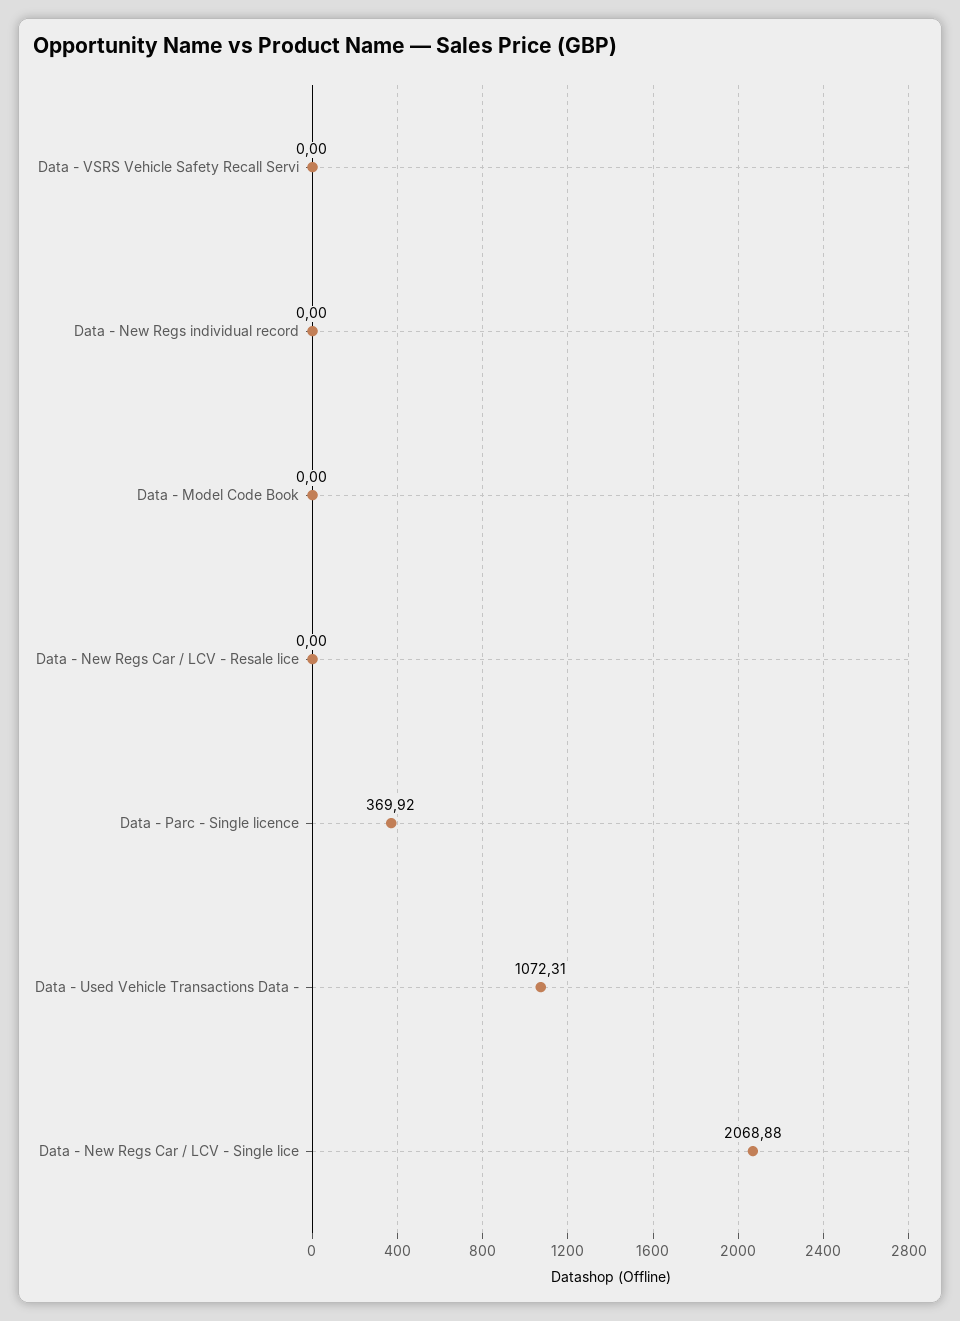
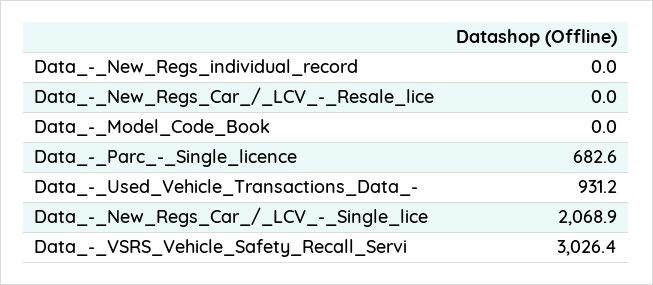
  {
-   "Data - VSRS Vehicle Safety Recall Servi": 0,
+   "Data - VSRS Vehicle Safety Recall Servi": 3026.4,
    "Data - New Regs individual record": 0,
    "Data - Model Code Book": 0,
    "Data - New Regs Car / LCV - Resale lice": 0,
-   "Data - Parc - Single licence": 369.92,
+   "Data - Parc - Single licence": 682.6,
-   "Data - Used Vehicle Transactions Data -": 1072.31,
+   "Data - Used Vehicle Transactions Data -": 931.2,
    "Data - New Regs Car / LCV - Single lice": 2068.88
  }

